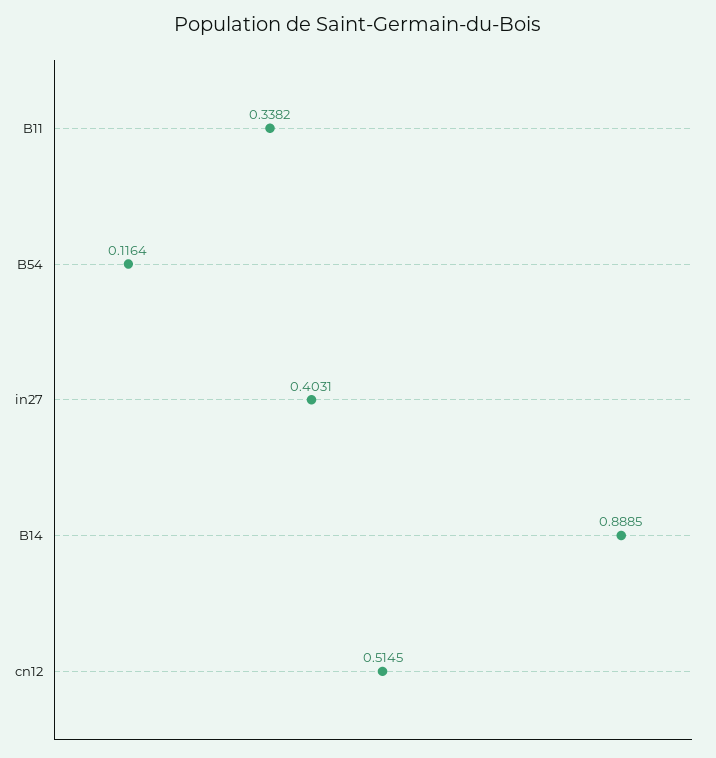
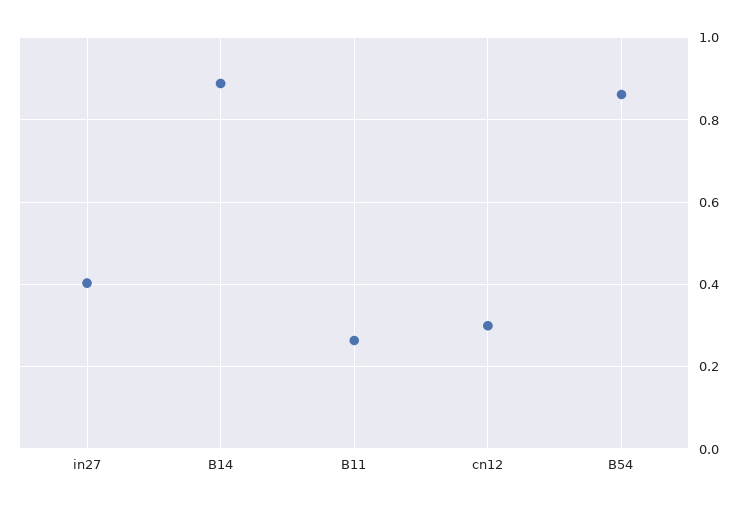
  {
-   "B11": 0.3382,
+   "B11": 0.26,
-   "B54": 0.1164,
+   "B54": 0.86,
    "in27": 0.4031,
    "B14": 0.8885,
-   "cn12": 0.5145
+   "cn12": 0.3
  }

